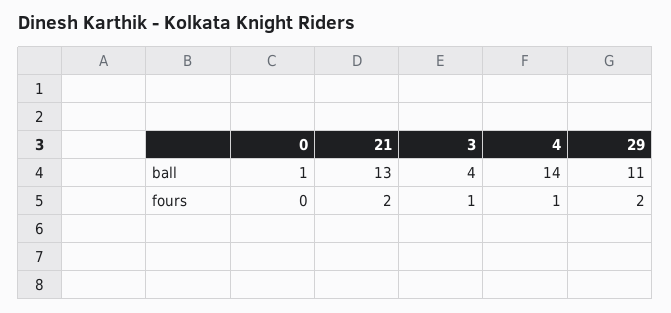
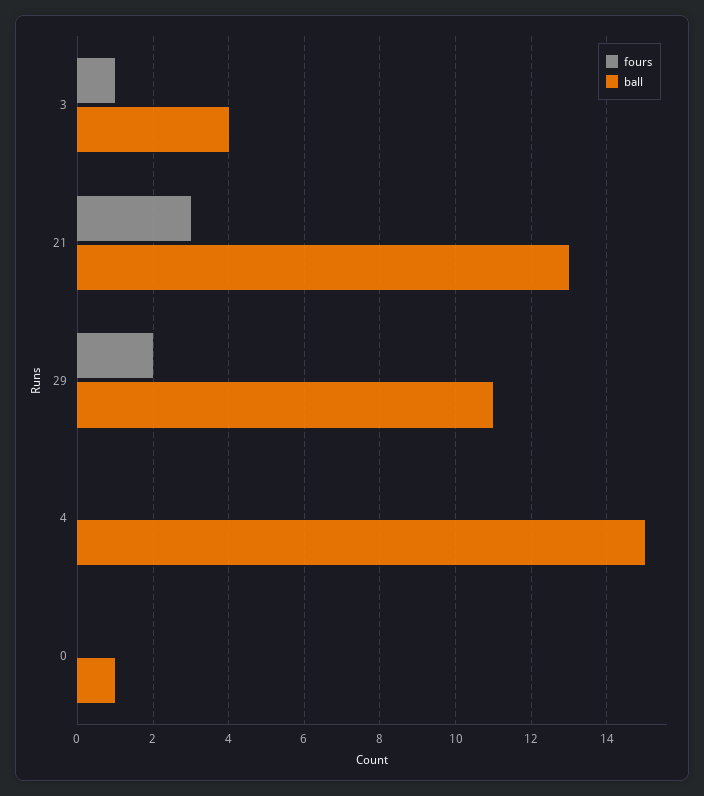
  {
    "ball": {
      "0": 1,
      "21": 13,
      "3": 4,
-     "4": 14,
+     "4": 15,
      "29": 11
    },
    "fours": {
      "0": 0,
-     "21": 2,
+     "21": 3,
      "3": 1,
-     "4": 1,
+     "4": 0,
      "29": 2
    }
  }

